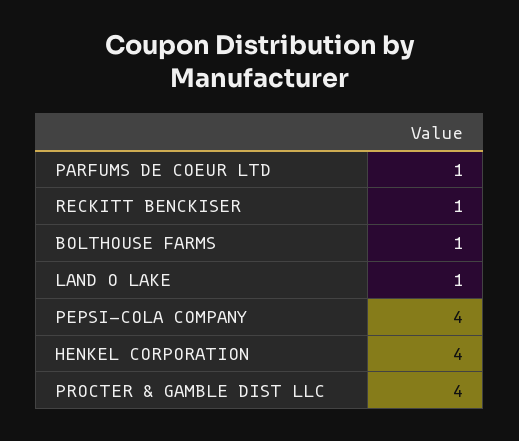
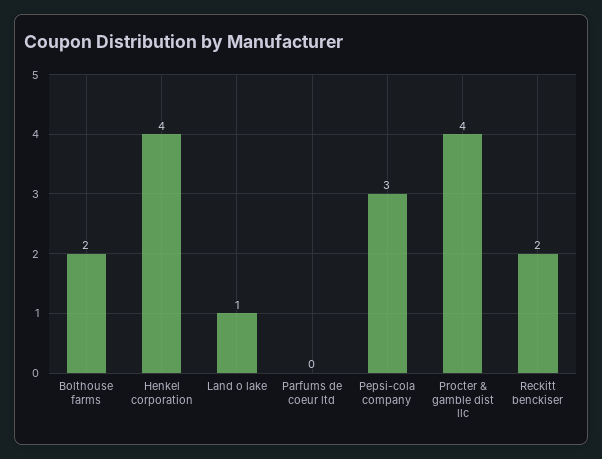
  {
-   "PARFUMS DE COEUR LTD": 1,
+   "PARFUMS DE COEUR LTD": 0,
-   "RECKITT BENCKISER": 1,
+   "RECKITT BENCKISER": 2,
-   "BOLTHOUSE FARMS": 1,
+   "BOLTHOUSE FARMS": 2,
    "LAND O LAKE": 1,
-   "PEPSI-COLA COMPANY": 4,
+   "PEPSI-COLA COMPANY": 3,
    "HENKEL CORPORATION": 4,
    "PROCTER & GAMBLE DIST LLC": 4
  }

